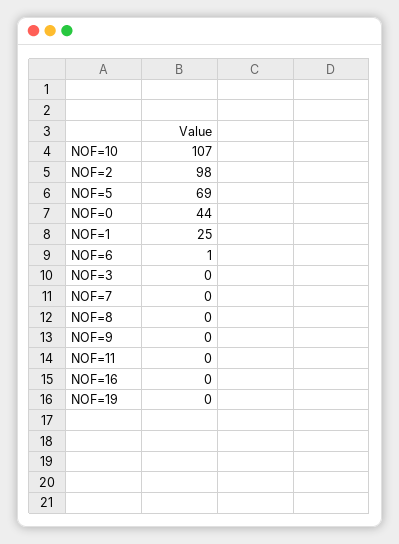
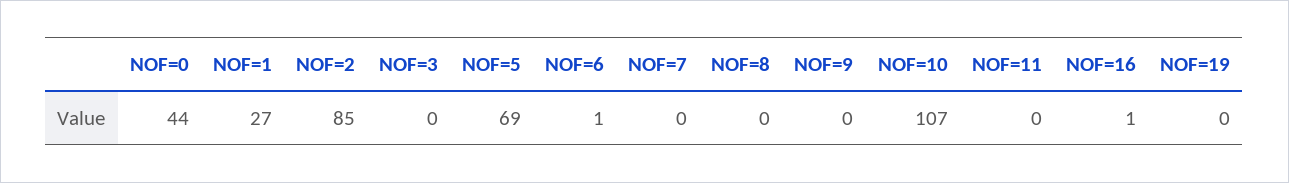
  {
    "NOF=10": 107,
-   "NOF=2": 98,
+   "NOF=2": 85,
    "NOF=5": 69,
    "NOF=0": 44,
-   "NOF=1": 25,
+   "NOF=1": 27,
    "NOF=6": 1,
    "NOF=3": 0,
    "NOF=7": 0,
    "NOF=8": 0,
    "NOF=9": 0,
    "NOF=11": 0,
-   "NOF=16": 0,
+   "NOF=16": 1,
    "NOF=19": 0
  }

